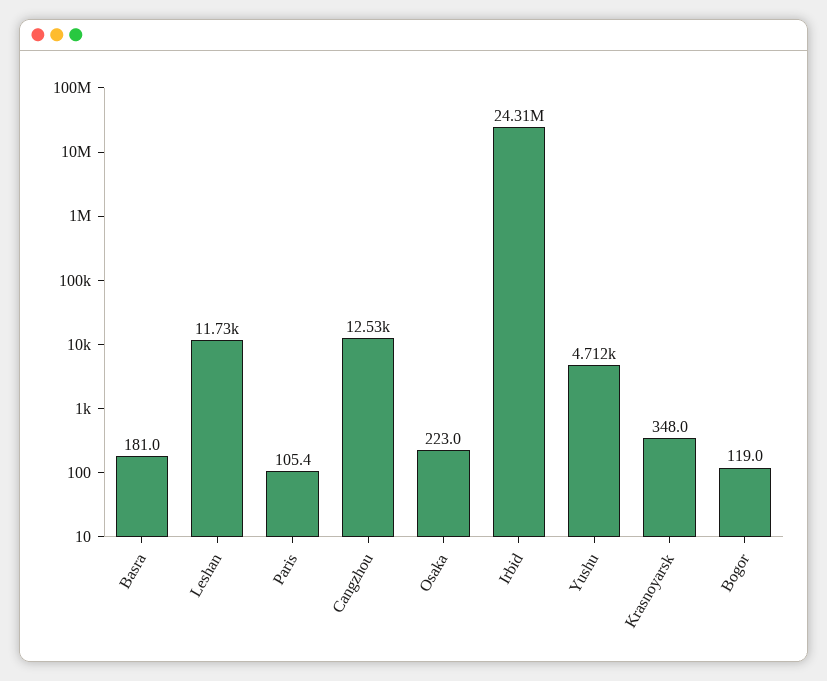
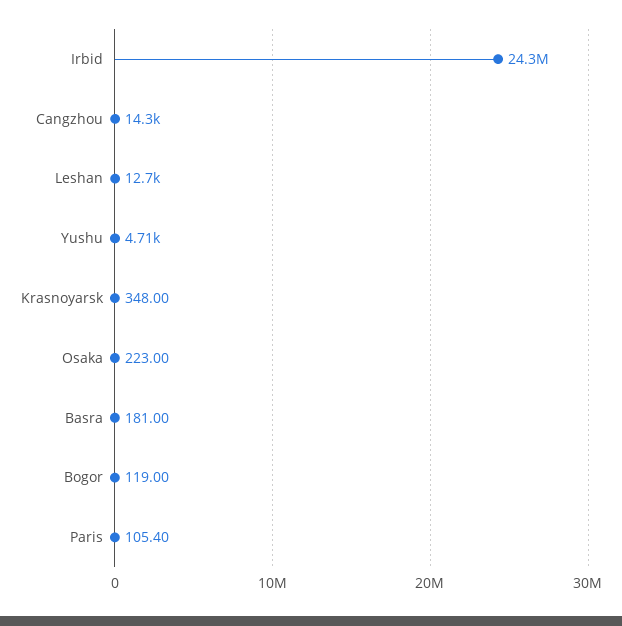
  {
    "Basra": 181,
-   "Leshan": 11730,
+   "Leshan": 12700,
    "Paris": 105.4,
-   "Cangzhou": 12530,
+   "Cangzhou": 14300,
    "Osaka": 223,
    "Irbid": 24310000,
    "Yushu": 4712,
    "Krasnoyarsk": 348,
    "Bogor": 119
  }

